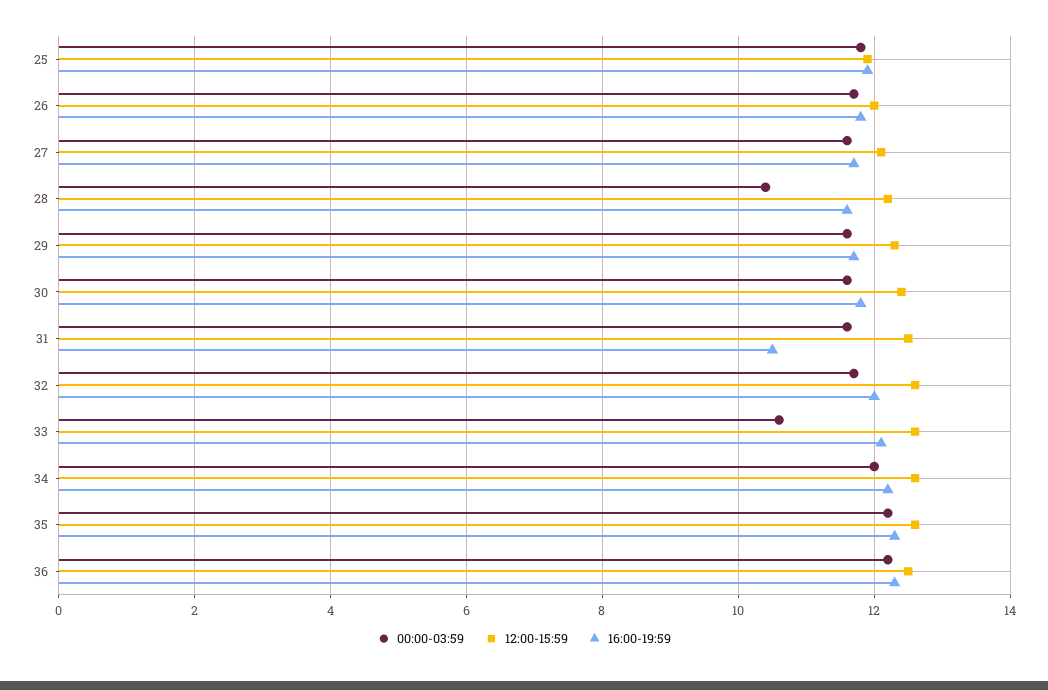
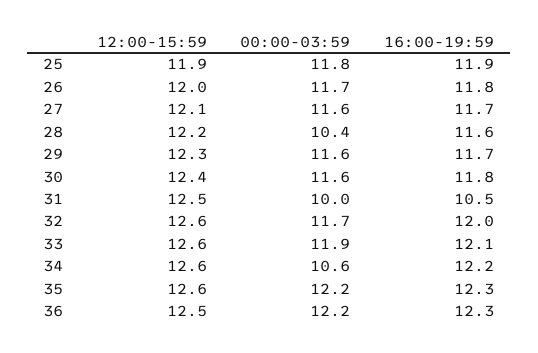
  {
    "00:00-03:59": {
      "25": 11.8,
      "26": 11.7,
      "27": 11.6,
      "28": 10.4,
      "29": 11.6,
      "30": 11.6,
-     "31": 11.5,
+     "31": 10,
      "32": 11.7,
-     "33": 10.5,
+     "33": 11.9,
-     "34": 12,
+     "34": 10.6,
      "35": 12.2,
      "36": 12.2
    },
    "12:00-15:59": {
      "25": 11.9,
      "26": 12,
      "27": 12.1,
      "28": 12.2,
      "29": 12.3,
      "30": 12.4,
      "31": 12.5,
      "32": 12.6,
      "33": 12.6,
      "34": 12.6,
      "35": 12.6,
      "36": 12.5
    },
    "16:00-19:59": {
      "25": 11.9,
      "26": 11.8,
      "27": 11.7,
      "28": 11.6,
      "29": 11.7,
      "30": 11.8,
      "31": 10.5,
      "32": 12,
      "33": 12.1,
      "34": 12.2,
      "35": 12.3,
      "36": 12.3
    }
  }

